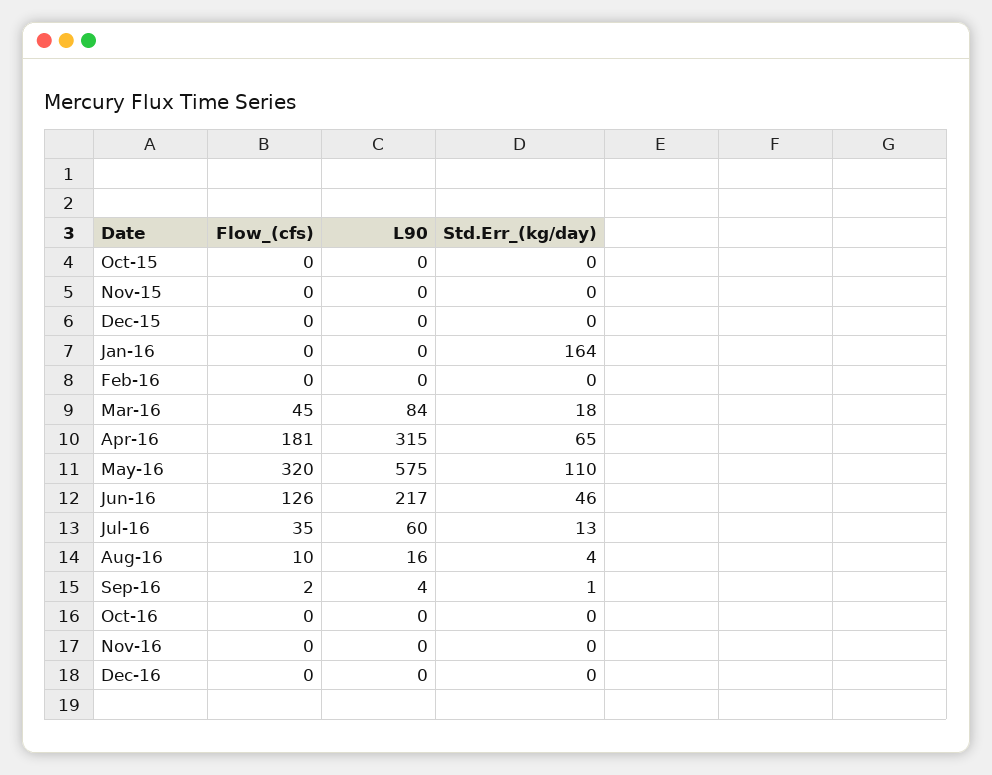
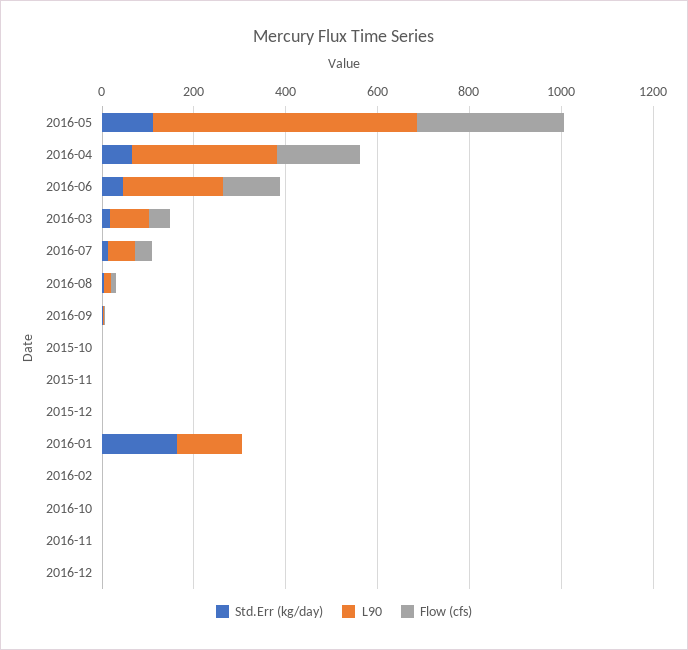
  {
    "Flow_(cfs)": {
      "Oct-15": 0,
      "Nov-15": 0,
      "Dec-15": 0,
      "Jan-16": 0,
      "Feb-16": 0,
      "Mar-16": 45,
      "Apr-16": 181,
      "May-16": 320,
      "Jun-16": 126,
      "Jul-16": 35,
      "Aug-16": 10,
      "Sep-16": 2,
      "Oct-16": 0,
      "Nov-16": 0,
      "Dec-16": 0
    },
    "L90": {
      "Oct-15": 0,
      "Nov-15": 0,
      "Dec-15": 0,
-     "Jan-16": 0,
+     "Jan-16": 150,
      "Feb-16": 0,
      "Mar-16": 84,
      "Apr-16": 315,
      "May-16": 575,
      "Jun-16": 217,
      "Jul-16": 60,
      "Aug-16": 16,
      "Sep-16": 4,
      "Oct-16": 0,
      "Nov-16": 0,
      "Dec-16": 0
    },
    "Std.Err_(kg/day)": {
      "Oct-15": 0,
      "Nov-15": 0,
      "Dec-15": 0,
      "Jan-16": 164,
      "Feb-16": 0,
      "Mar-16": 18,
      "Apr-16": 65,
      "May-16": 110,
      "Jun-16": 46,
      "Jul-16": 13,
      "Aug-16": 4,
      "Sep-16": 1,
      "Oct-16": 0,
      "Nov-16": 0,
      "Dec-16": 0
    }
  }

